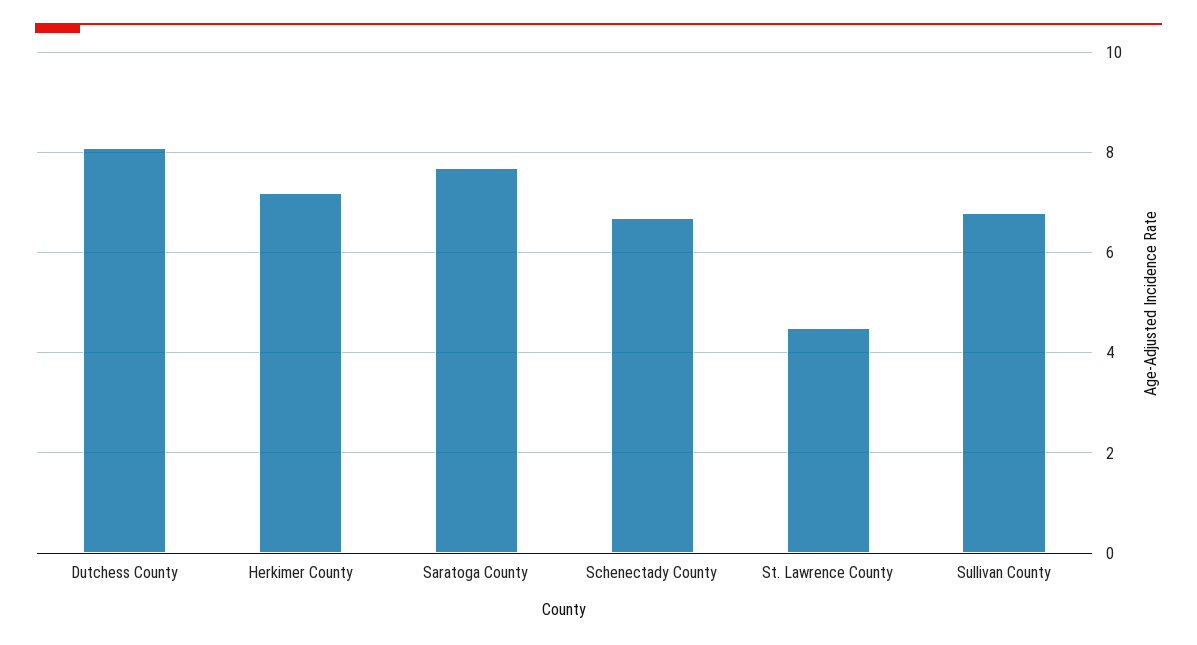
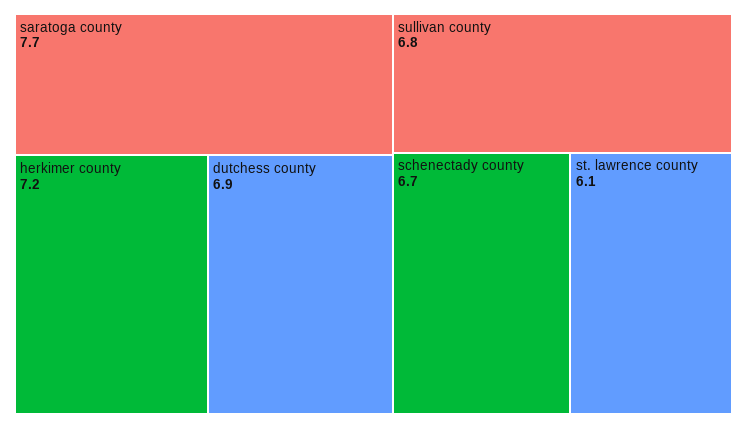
  {
-   "Dutchess County": 8,
+   "Dutchess County": 6.9,
    "Herkimer County": 7.2,
    "Saratoga County": 7.7,
    "Schenectady County": 6.7,
-   "St. Lawrence County": 4.5,
+   "St. Lawrence County": 6.1,
    "Sullivan County": 6.8
  }

